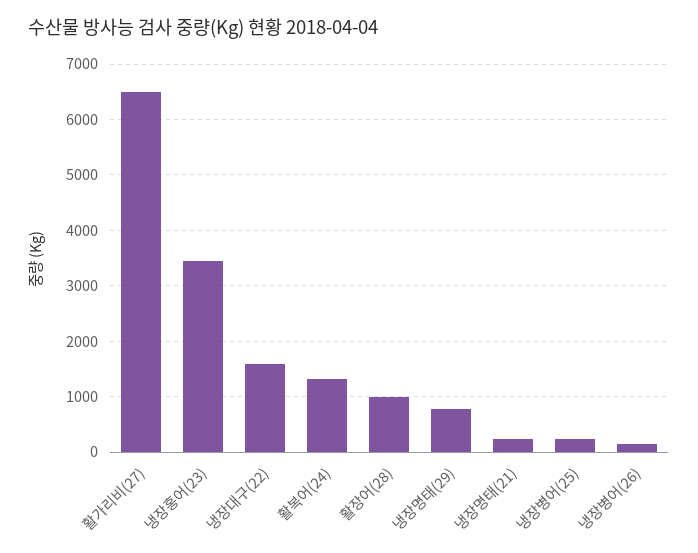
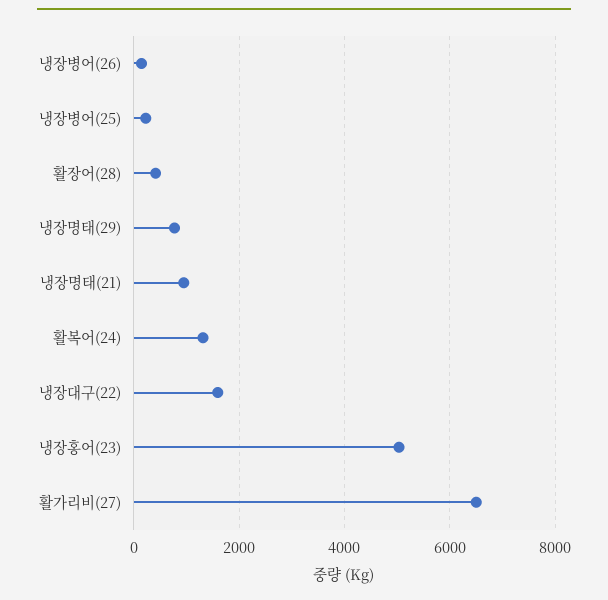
  {
    "활가리비(27)": 6600,
-   "냉장홍어(23)": 3400,
+   "냉장홍어(23)": 5000,
    "냉장대구(22)": 1600,
    "활복어(24)": 1400,
-   "활장어(28)": 1000,
+   "활장어(28)": 400,
    "냉장명태(29)": 800,
-   "냉장명태(21)": 200,
+   "냉장명태(21)": 1000,
    "냉장병어(25)": 200,
    "냉장병어(26)": 200
  }

